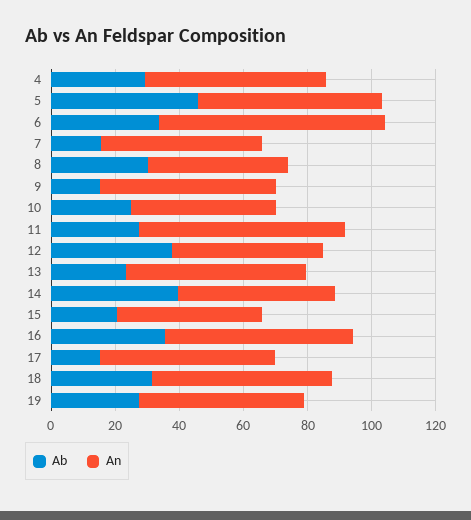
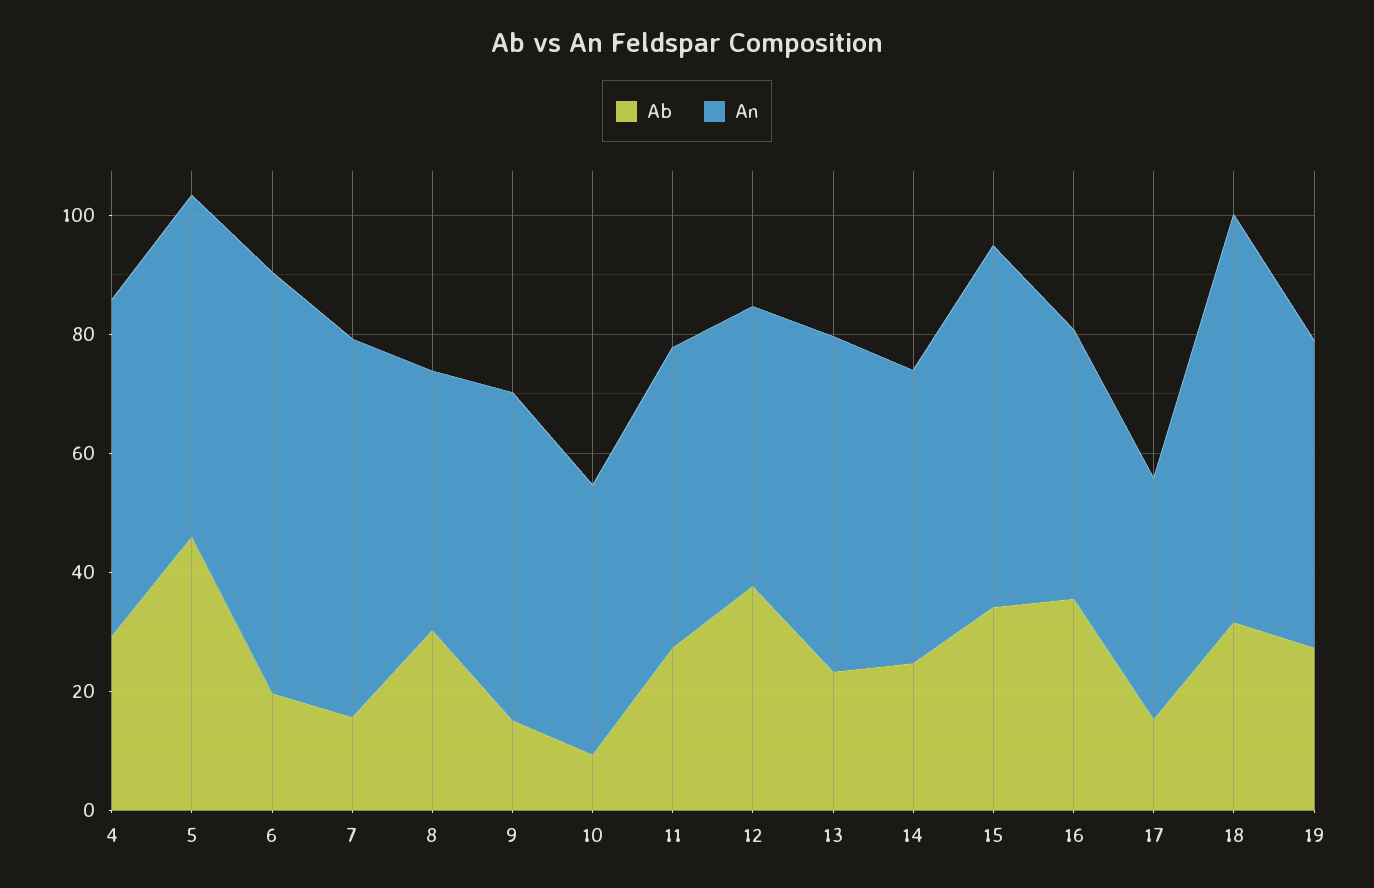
  {
    "Ab": {
      "4": 30,
      "5": 45,
-     "6": 35,
+     "6": 20,
      "7": 15,
      "8": 30,
      "9": 15,
-     "10": 25,
+     "10": 10,
      "11": 25,
      "12": 40,
      "13": 25,
-     "14": 40,
+     "14": 25,
-     "15": 20,
+     "15": 35,
      "16": 35,
      "17": 15,
      "18": 30,
      "19": 25
    },
    "An": {
      "4": 55,
      "5": 55,
      "6": 70,
-     "7": 50,
+     "7": 65,
      "8": 45,
      "9": 55,
      "10": 45,
-     "11": 65,
+     "11": 50,
      "12": 45,
      "13": 55,
      "14": 50,
-     "15": 45,
+     "15": 60,
-     "16": 60,
+     "16": 45,
-     "17": 55,
+     "17": 40,
-     "18": 55,
+     "18": 70,
      "19": 50
    }
  }

